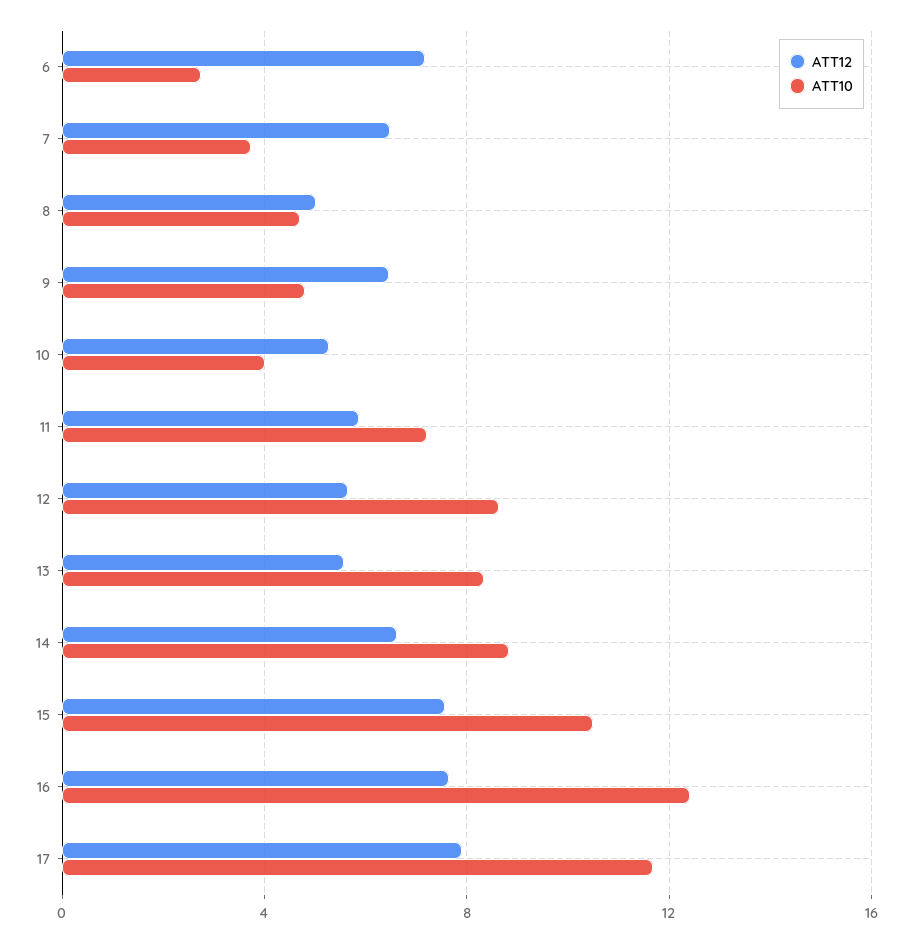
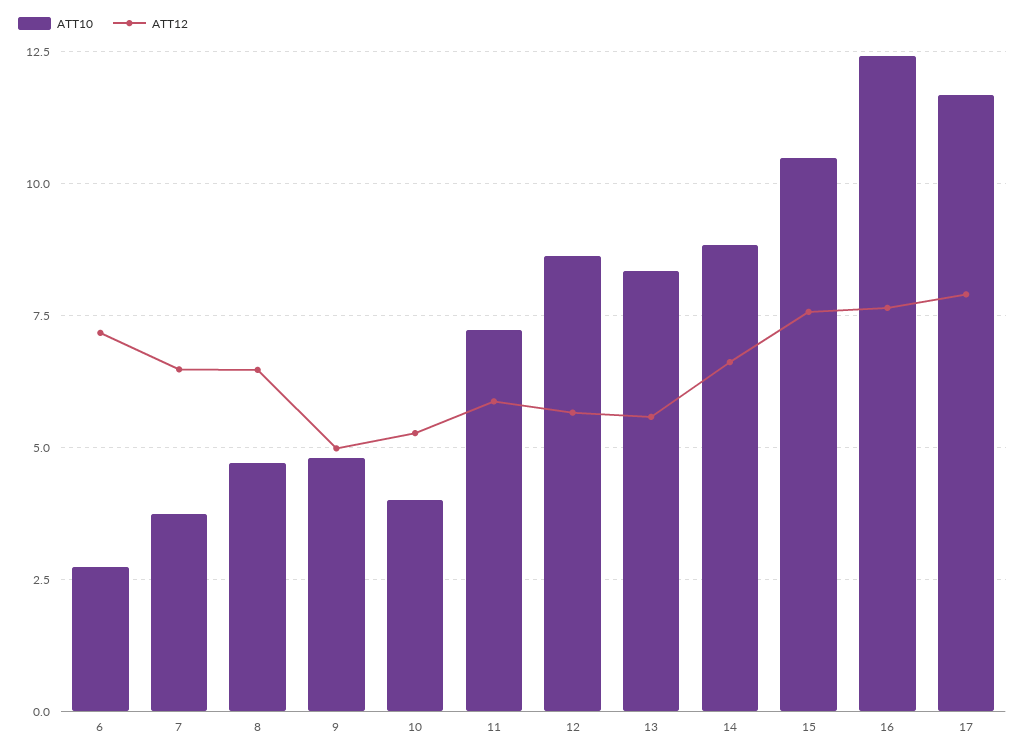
  {
    "ATT12": {
      "6": 7.25,
      "7": 6.5,
-     "8": 5,
+     "8": 6.5,
-     "9": 6.5,
+     "9": 5,
      "10": 5.25,
      "11": 5.75,
      "12": 5.75,
      "13": 5.5,
      "14": 6.5,
      "15": 7.5,
      "16": 7.75,
      "17": 8
    },
    "ATT10": {
      "6": 2.75,
      "7": 3.75,
      "8": 4.75,
      "9": 4.75,
      "10": 4,
      "11": 7.25,
      "12": 8.75,
      "13": 8.25,
      "14": 8.75,
      "15": 10.5,
      "16": 12.5,
      "17": 11.75
    }
  }

